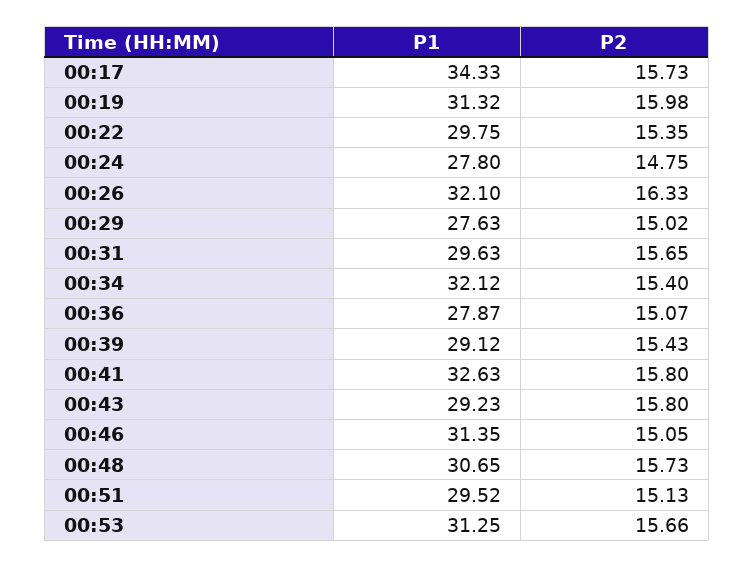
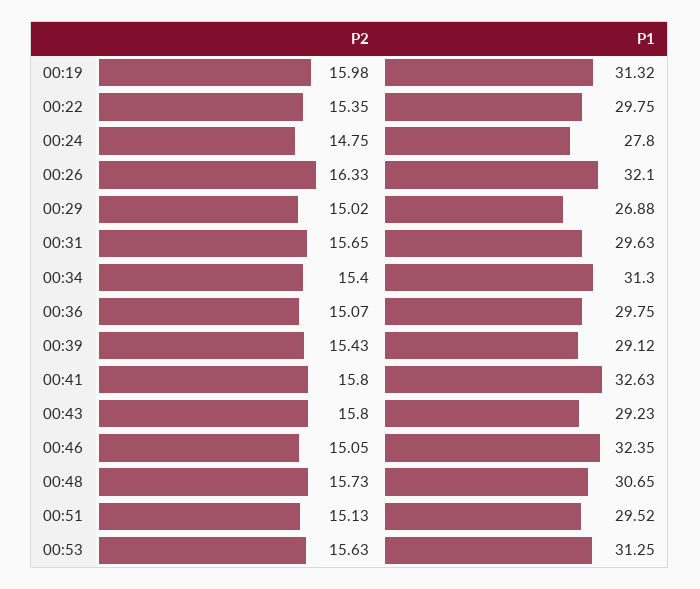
  {
    "P1": {
-     "00:17": 34.33,
      "00:19": 31.32,
      "00:22": 29.75,
      "00:24": 27.8,
      "00:26": 32.1,
-     "00:29": 27.63,
+     "00:29": 26.88,
      "00:31": 29.63,
-     "00:34": 32.12,
+     "00:34": 31.3,
-     "00:36": 27.87,
+     "00:36": 29.75,
      "00:39": 29.12,
      "00:41": 32.63,
      "00:43": 29.23,
-     "00:46": 31.35,
+     "00:46": 32.35,
      "00:48": 30.65,
      "00:51": 29.52,
      "00:53": 31.25
    },
    "P2": {
-     "00:17": 15.73,
      "00:19": 15.98,
      "00:22": 15.35,
      "00:24": 14.75,
      "00:26": 16.33,
      "00:29": 15.02,
      "00:31": 15.65,
      "00:34": 15.4,
      "00:36": 15.07,
      "00:39": 15.43,
      "00:41": 15.8,
      "00:43": 15.8,
      "00:46": 15.05,
      "00:48": 15.73,
      "00:51": 15.13,
-     "00:53": 15.66
+     "00:53": 15.63
    }
  }

